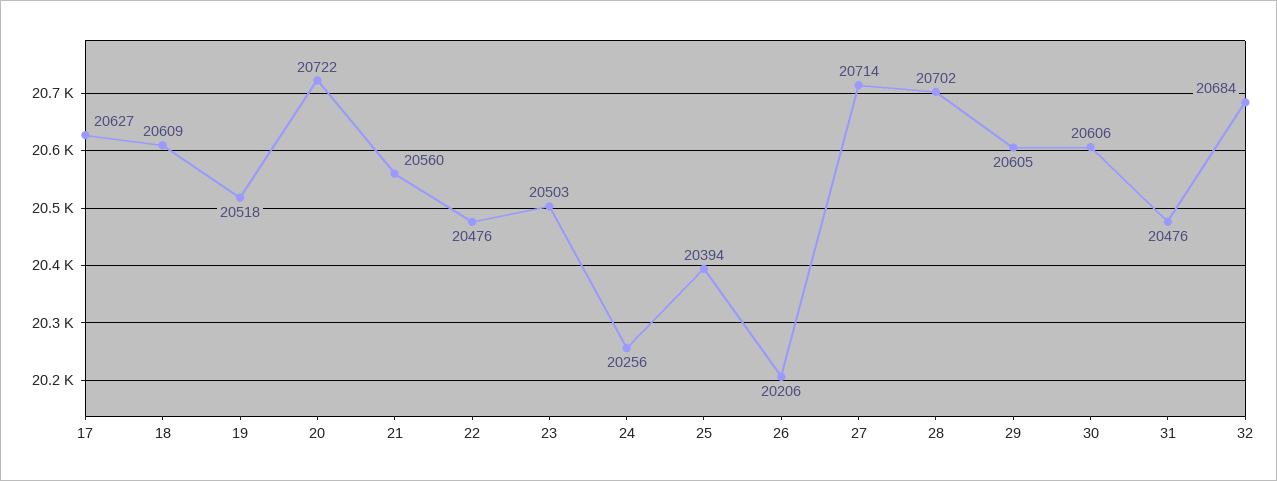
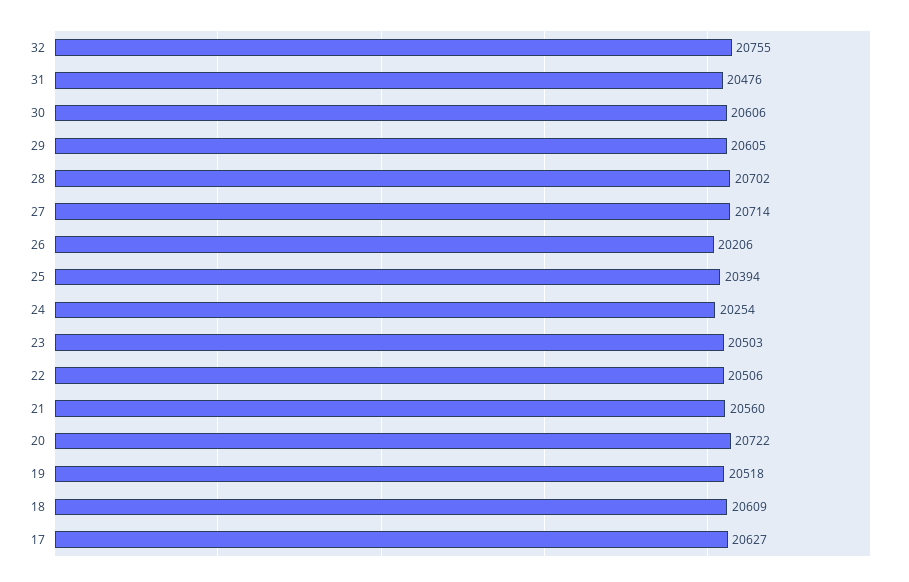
  {
    "17": 20627,
    "18": 20609,
    "19": 20518,
    "20": 20722,
    "21": 20560,
-   "22": 20476,
+   "22": 20506,
    "23": 20503,
-   "24": 20256,
+   "24": 20254,
    "25": 20394,
    "26": 20206,
    "27": 20714,
    "28": 20702,
    "29": 20605,
    "30": 20606,
    "31": 20476,
-   "32": 20684
+   "32": 20755
  }

